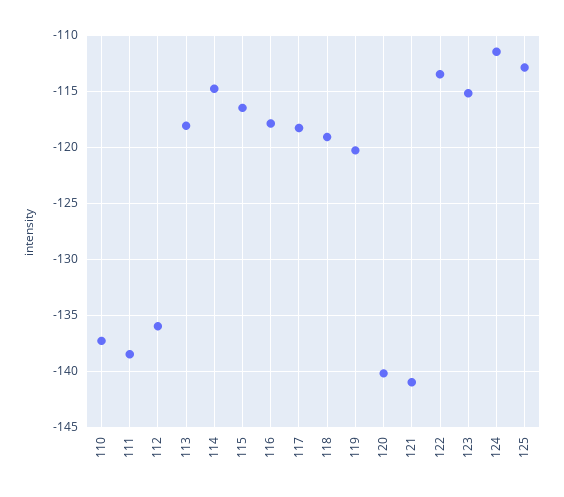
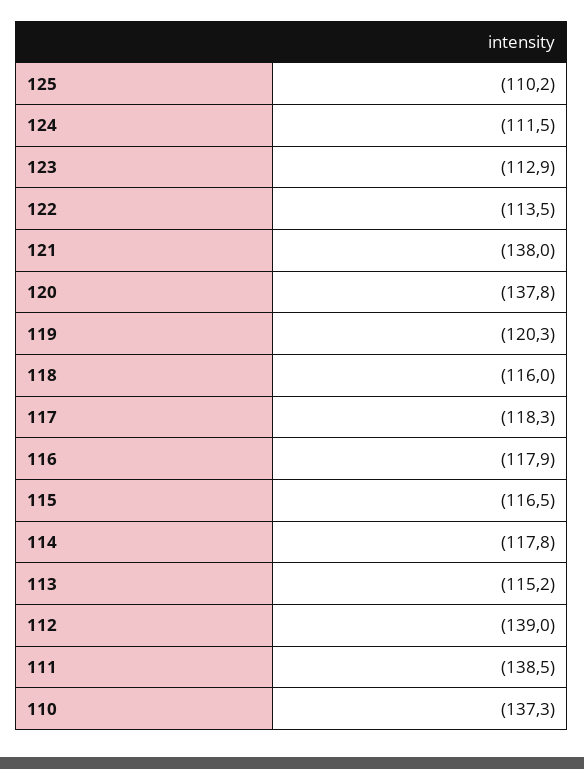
  {
    "110": -137.3,
    "111": -138.5,
-   "112": -136,
+   "112": -139,
-   "113": -118,
+   "113": -115.2,
-   "114": -115,
+   "114": -117.8,
    "115": -116.5,
    "116": -117.9,
    "117": -118.3,
-   "118": -119,
+   "118": -116,
    "119": -120.3,
-   "120": -140,
+   "120": -137.8,
-   "121": -141,
+   "121": -138,
    "122": -113.5,
-   "123": -115,
+   "123": -112.9,
    "124": -111.5,
-   "125": -113
+   "125": -110.2
  }

